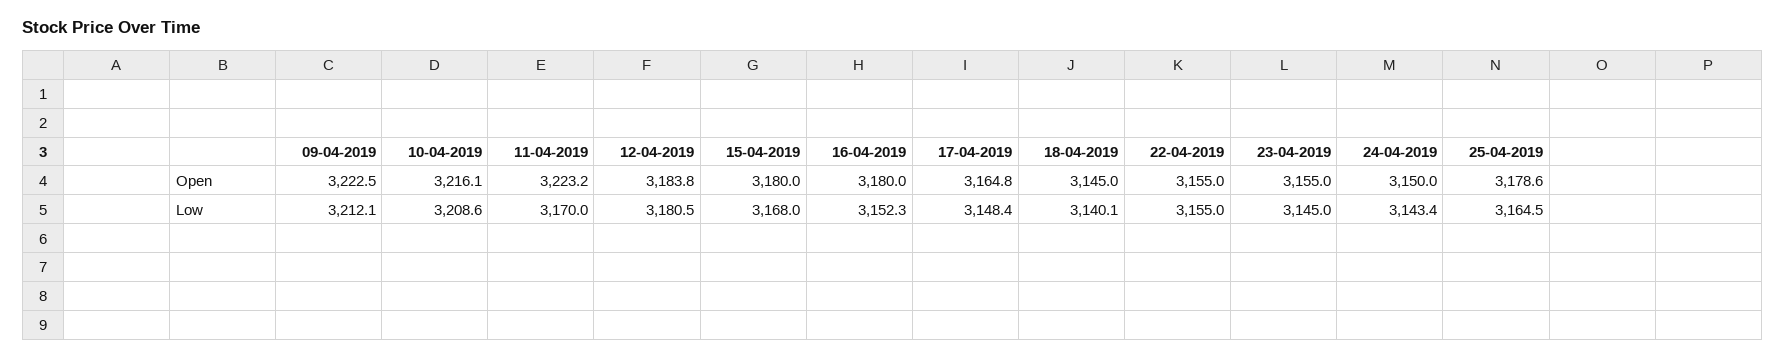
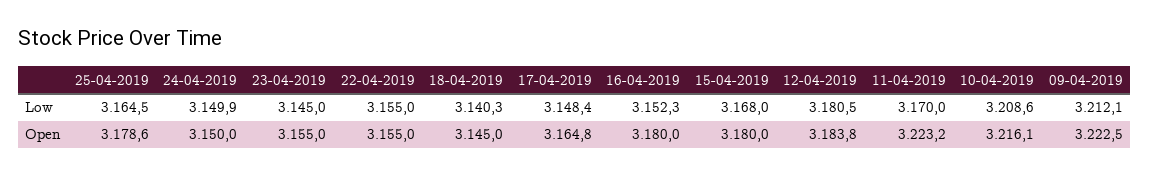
  {
    "09-04-2019": {
      "Open": 3222.5,
      "Low": 3212.1
    },
    "10-04-2019": {
      "Open": 3216.1,
      "Low": 3208.6
    },
    "11-04-2019": {
      "Open": 3223.2,
      "Low": 3170
    },
    "12-04-2019": {
      "Open": 3183.8,
      "Low": 3180.5
    },
    "15-04-2019": {
      "Open": 3180,
      "Low": 3168
    },
    "16-04-2019": {
      "Open": 3180,
      "Low": 3152.3
    },
    "17-04-2019": {
      "Open": 3164.8,
      "Low": 3148.4
    },
    "18-04-2019": {
      "Open": 3145,
-     "Low": 3140.1
+     "Low": 3140.3
    },
    "22-04-2019": {
      "Open": 3155,
      "Low": 3155
    },
    "23-04-2019": {
      "Open": 3155,
      "Low": 3145
    },
    "24-04-2019": {
      "Open": 3150,
-     "Low": 3143.4
+     "Low": 3149.9
    },
    "25-04-2019": {
      "Open": 3178.6,
      "Low": 3164.5
    }
  }

